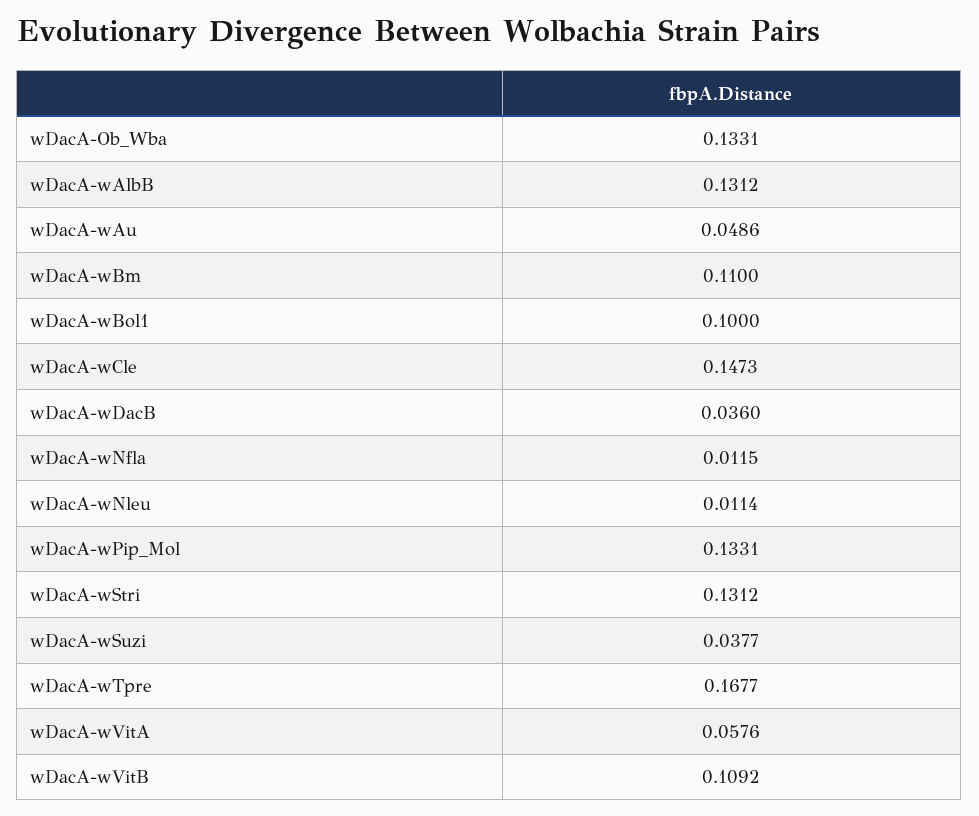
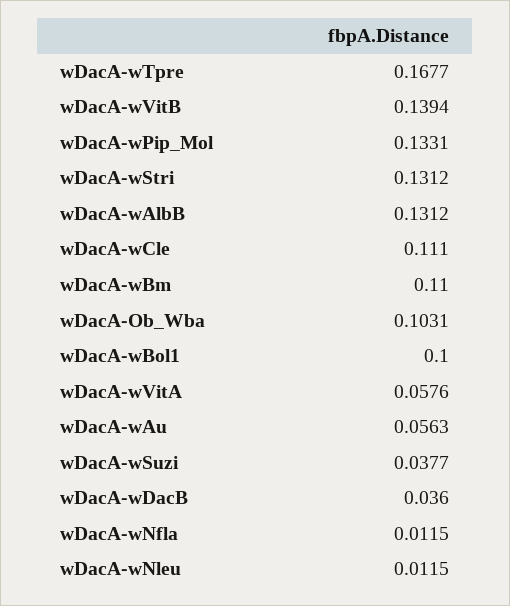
  {
-   "wDacA-Ob_Wba": 0.1331,
+   "wDacA-Ob_Wba": 0.1031,
    "wDacA-wAlbB": 0.1312,
-   "wDacA-wAu": 0.0486,
+   "wDacA-wAu": 0.0563,
    "wDacA-wBm": 0.11,
    "wDacA-wBol1": 0.1,
-   "wDacA-wCle": 0.1473,
+   "wDacA-wCle": 0.111,
    "wDacA-wDacB": 0.036,
    "wDacA-wNfla": 0.0115,
-   "wDacA-wNleu": 0.0114,
+   "wDacA-wNleu": 0.0115,
    "wDacA-wPip_Mol": 0.1331,
    "wDacA-wStri": 0.1312,
    "wDacA-wSuzi": 0.0377,
    "wDacA-wTpre": 0.1677,
    "wDacA-wVitA": 0.0576,
-   "wDacA-wVitB": 0.1092
+   "wDacA-wVitB": 0.1394
  }

